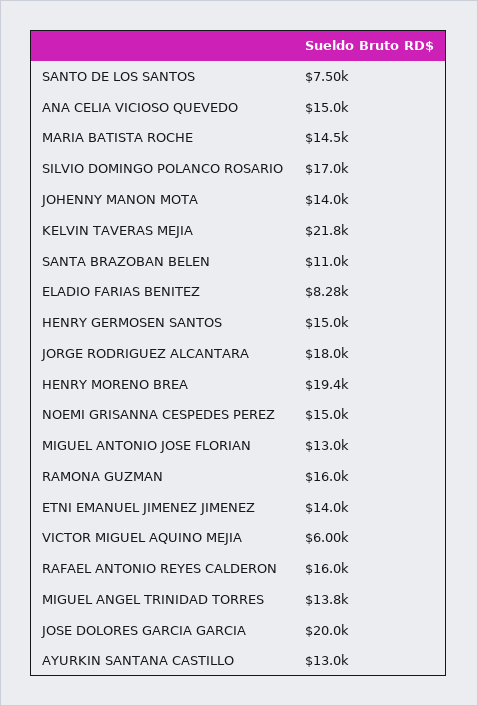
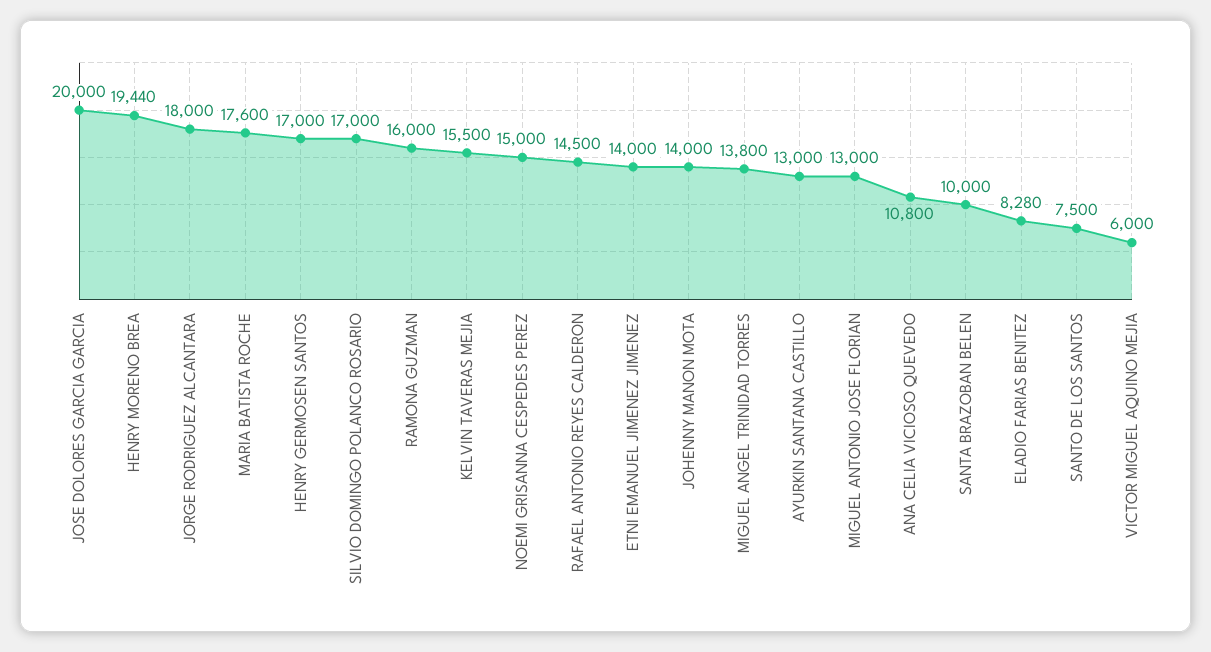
  {
    "SANTO DE LOS SANTOS": 7500,
-   "ANA CELIA VICIOSO QUEVEDO": 15000,
+   "ANA CELIA VICIOSO QUEVEDO": 10800,
-   "MARIA BATISTA ROCHE": 14500,
+   "MARIA BATISTA ROCHE": 17600,
    "SILVIO DOMINGO POLANCO ROSARIO": 17000,
    "JOHENNY MANON MOTA": 14000,
-   "KELVIN TAVERAS MEJIA": 21800,
+   "KELVIN TAVERAS MEJIA": 15500,
-   "SANTA BRAZOBAN BELEN": 11000,
+   "SANTA BRAZOBAN BELEN": 10000,
    "ELADIO FARIAS BENITEZ": 8280,
-   "HENRY GERMOSEN SANTOS": 15000,
+   "HENRY GERMOSEN SANTOS": 17000,
    "JORGE RODRIGUEZ ALCANTARA": 18000,
    "HENRY MORENO BREA": 19440,
    "NOEMI GRISANNA CESPEDES PEREZ": 15000,
    "MIGUEL ANTONIO JOSE FLORIAN": 13000,
    "RAMONA GUZMAN": 16000,
    "ETNI EMANUEL JIMENEZ JIMENEZ": 14000,
    "VICTOR MIGUEL AQUINO MEJIA": 6000,
-   "RAFAEL ANTONIO REYES CALDERON": 16000,
+   "RAFAEL ANTONIO REYES CALDERON": 14500,
    "MIGUEL ANGEL TRINIDAD TORRES": 13800,
    "JOSE DOLORES GARCIA GARCIA": 20000,
    "AYURKIN SANTANA CASTILLO": 13000
  }

